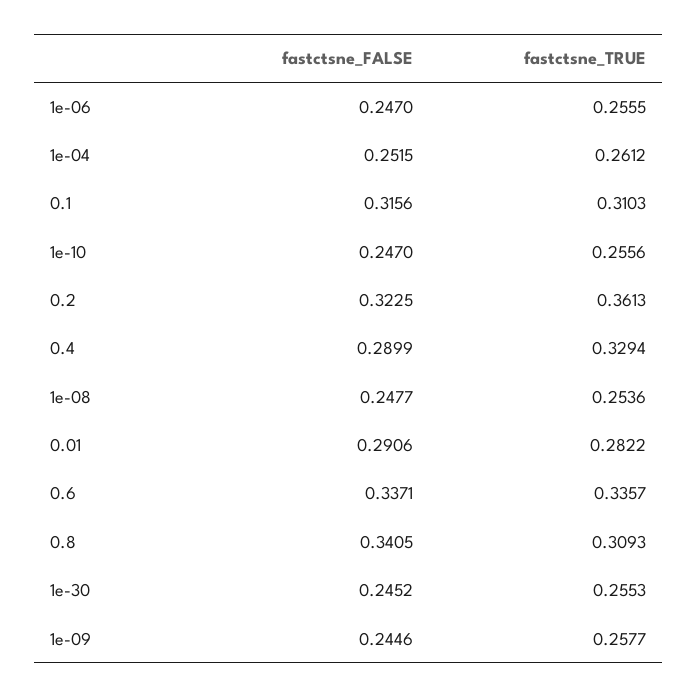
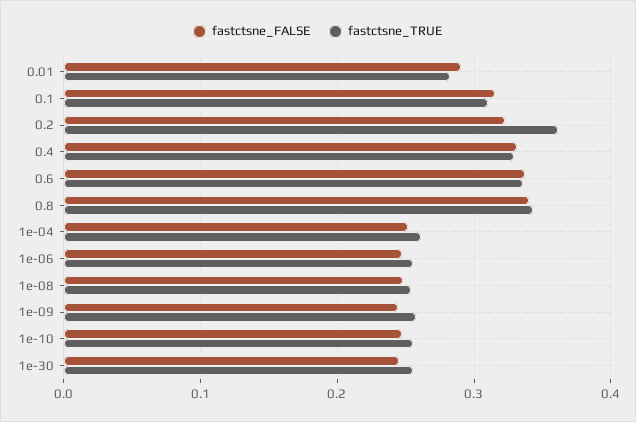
  {
    "fastctsne_FALSE": {
      "1e-06": 0.247,
      "1e-04": 0.2515,
      "0.1": 0.3156,
      "1e-10": 0.247,
      "0.2": 0.3225,
-     "0.4": 0.2899,
+     "0.4": 0.33,
      "1e-08": 0.2477,
      "0.01": 0.2906,
      "0.6": 0.3371,
      "0.8": 0.3405,
      "1e-30": 0.2452,
      "1e-09": 0.2446
    },
    "fastctsne_TRUE": {
      "1e-06": 0.2555,
      "1e-04": 0.2612,
      "0.1": 0.3103,
      "1e-10": 0.2556,
      "0.2": 0.3613,
      "0.4": 0.3294,
      "1e-08": 0.2536,
      "0.01": 0.2822,
      "0.6": 0.3357,
-     "0.8": 0.3093,
+     "0.8": 0.34,
      "1e-30": 0.2553,
      "1e-09": 0.2577
    }
  }

